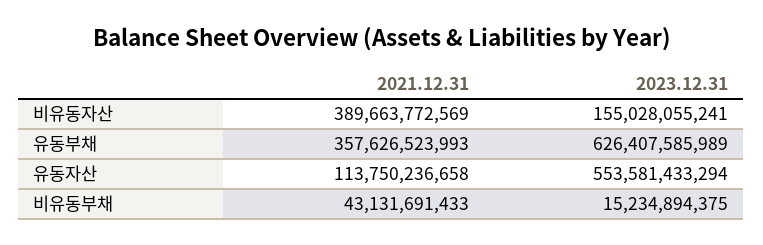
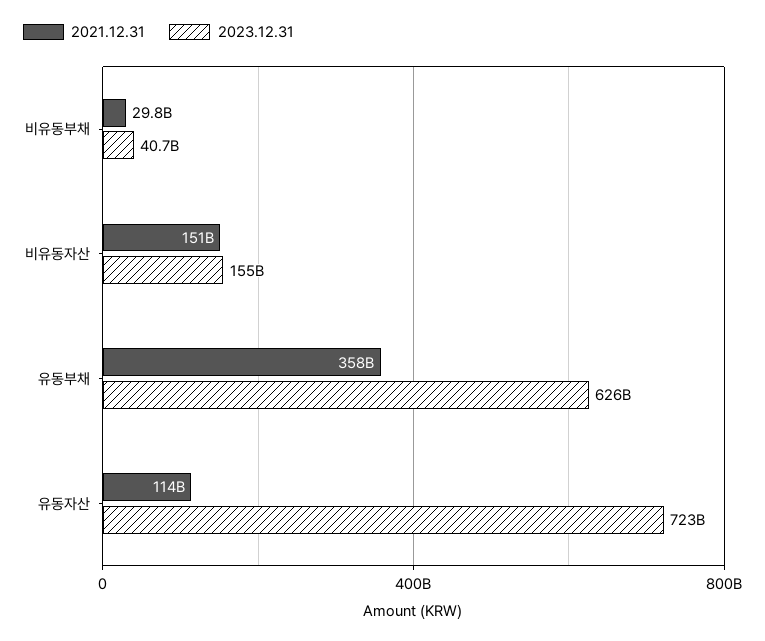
  {
    "2021.12.31": {
-     "비유동자산": 389663772569,
+     "비유동자산": 151000000000,
      "유동부채": 357626523993,
      "유동자산": 113750236658,
-     "비유동부채": 43131691433
+     "비유동부채": 29800000000
    },
    "2023.12.31": {
      "비유동자산": 155028055241,
      "유동부채": 626407585989,
-     "유동자산": 553581433294,
+     "유동자산": 723000000000,
-     "비유동부채": 15234894375
+     "비유동부채": 40700000000
    }
  }

